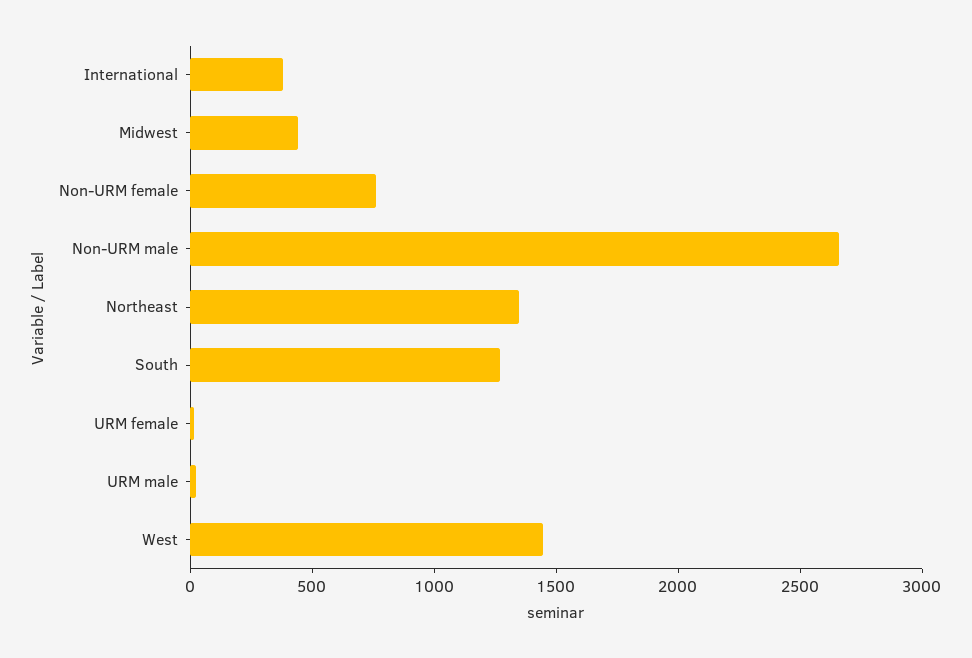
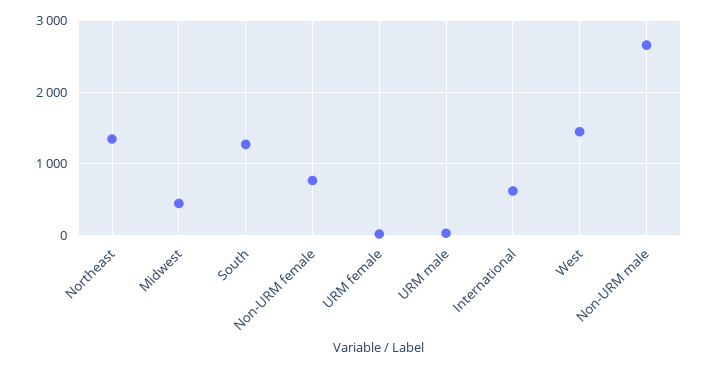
  {
-   "International": 400,
+   "International": 600,
    "Midwest": 400,
    "Non-URM female": 800,
    "Non-URM male": 2700,
    "Northeast": 1300,
    "South": 1300,
    "URM female": 0,
    "URM male": 0,
    "West": 1400
  }

